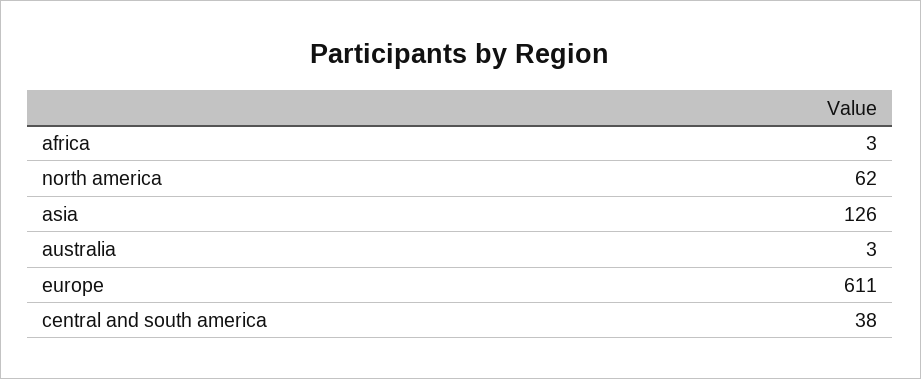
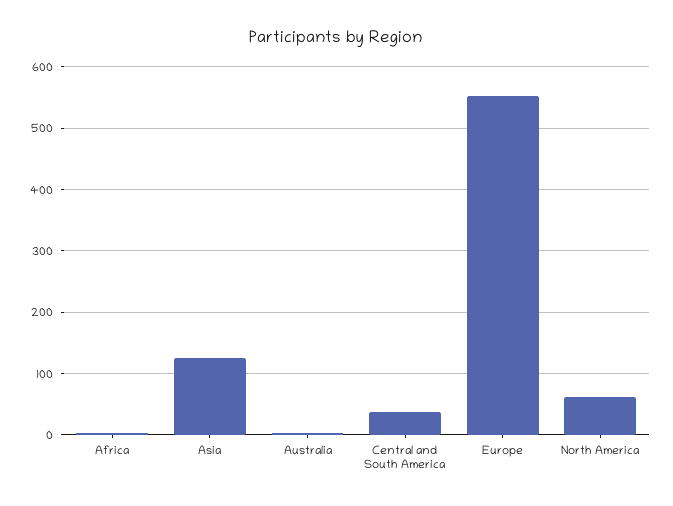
  {
    "africa": 3,
    "north america": 62,
    "asia": 126,
    "australia": 3,
-   "europe": 611,
+   "europe": 550,
    "central and south america": 38
  }

